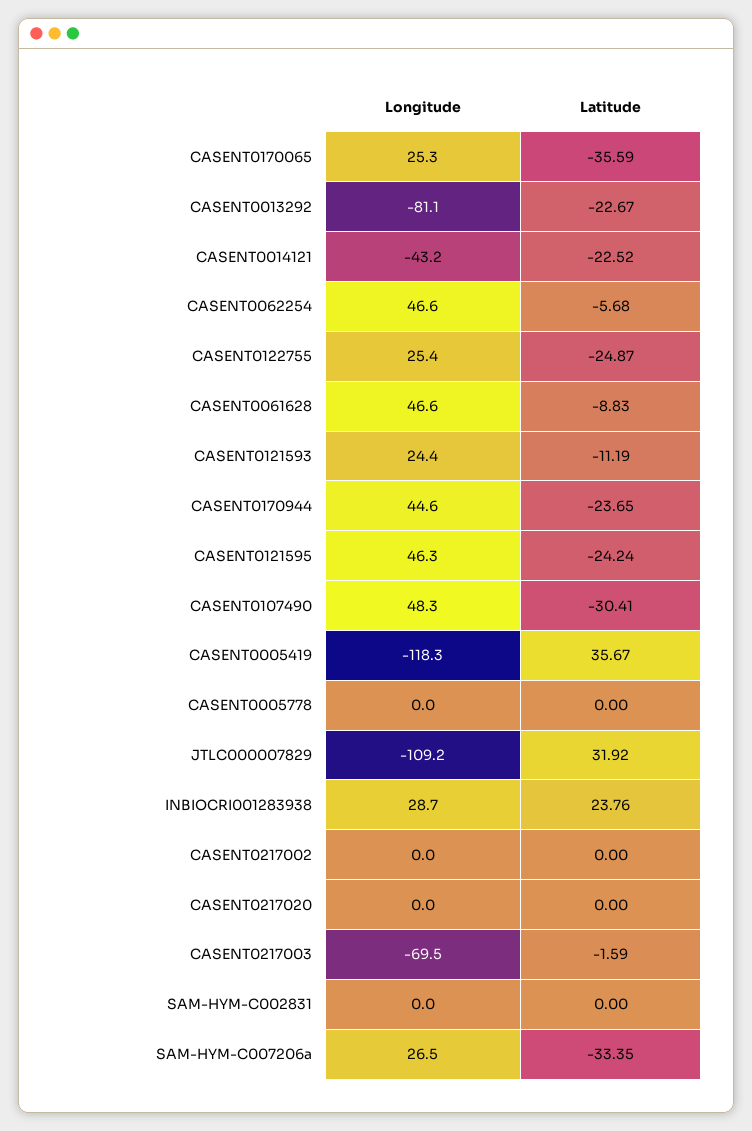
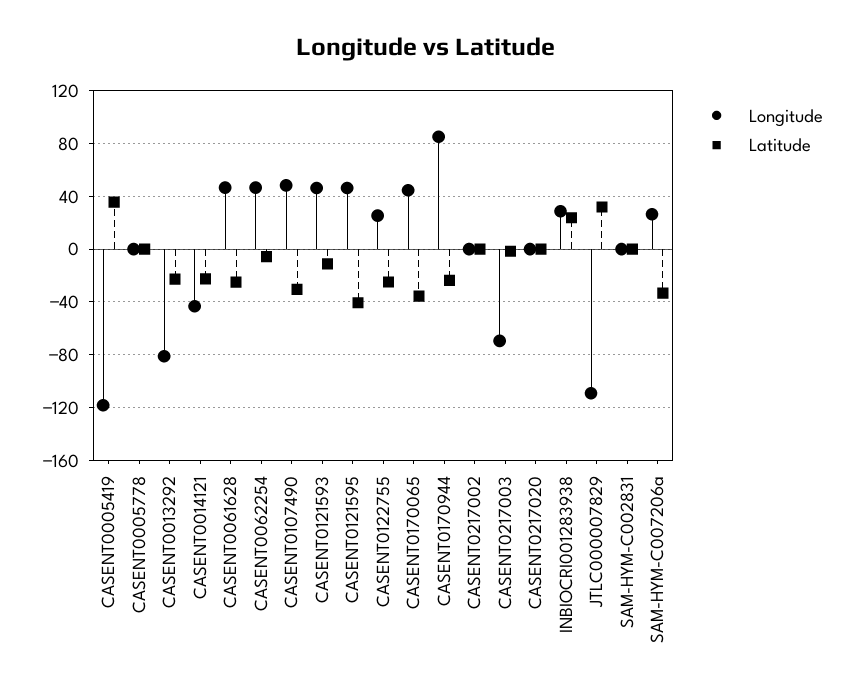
  {
    "Longitude": {
-     "CASENT0170065": 25.3,
+     "CASENT0170065": 45,
      "CASENT0013292": -81.1,
      "CASENT0014121": -43.2,
      "CASENT0062254": 46.6,
      "CASENT0122755": 25.4,
      "CASENT0061628": 46.6,
-     "CASENT0121593": 24.4,
+     "CASENT0121593": 45,
-     "CASENT0170944": 44.6,
+     "CASENT0170944": 85,
      "CASENT0121595": 46.3,
      "CASENT0107490": 48.3,
      "CASENT0005419": -118.3,
      "CASENT0005778": 0,
      "JTLC000007829": -109.2,
      "INBIOCRI001283938": 28.7,
      "CASENT0217002": 0,
      "CASENT0217020": 0,
      "CASENT0217003": -69.5,
      "SAM-HYM-C002831": 0,
      "SAM-HYM-C007206a": 26.5
    },
    "Latitude": {
      "CASENT0170065": -35.59,
      "CASENT0013292": -22.67,
      "CASENT0014121": -22.52,
      "CASENT0062254": -5.68,
      "CASENT0122755": -24.87,
-     "CASENT0061628": -8.83,
+     "CASENT0061628": -25,
      "CASENT0121593": -11.19,
      "CASENT0170944": -23.65,
-     "CASENT0121595": -24.24,
+     "CASENT0121595": -40,
      "CASENT0107490": -30.41,
      "CASENT0005419": 35.67,
      "CASENT0005778": 0,
      "JTLC000007829": 31.92,
      "INBIOCRI001283938": 23.76,
      "CASENT0217002": 0,
      "CASENT0217020": 0,
      "CASENT0217003": -1.59,
      "SAM-HYM-C002831": 0,
      "SAM-HYM-C007206a": -33.35
    }
  }

